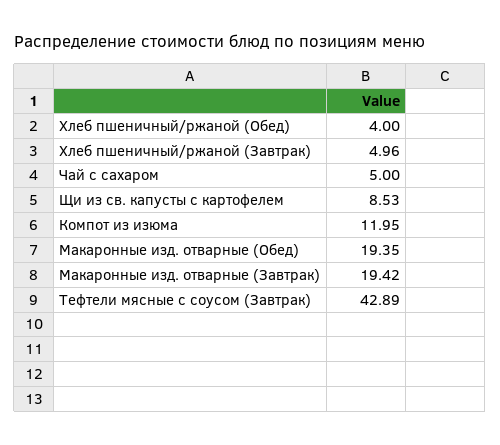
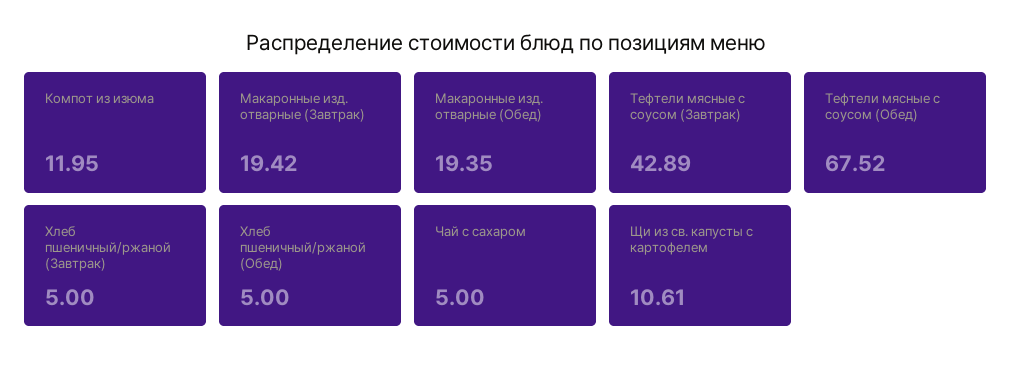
  {
-   "Хлеб пшеничный/ржаной (Обед)": 4,
+   "Хлеб пшеничный/ржаной (Обед)": 5,
-   "Хлеб пшеничный/ржаной (Завтрак)": 4.96,
+   "Хлеб пшеничный/ржаной (Завтрак)": 5,
    "Чай с сахаром": 5,
-   "Щи из св. капусты с картофелем": 8.53,
+   "Щи из св. капусты с картофелем": 10.61,
    "Компот из изюма": 11.95,
    "Макаронные изд. отварные (Обед)": 19.35,
    "Макаронные изд. отварные (Завтрак)": 19.42,
-   "Тефтели мясные с соусом (Завтрак)": 42.89
+   "Тефтели мясные с соусом (Завтрак)": 42.89,
+   "Тефтели мясные с соусом (Обед)": 67.52
  }

